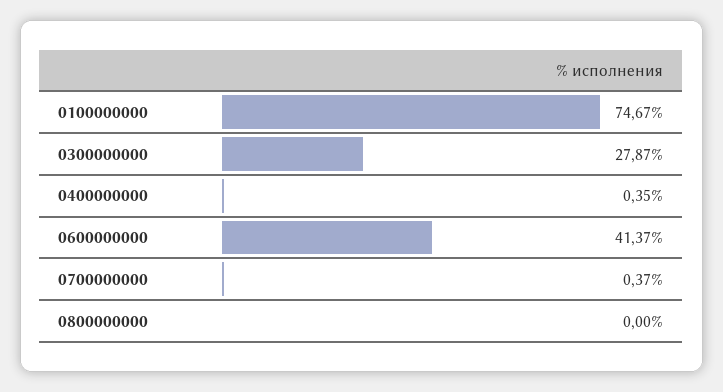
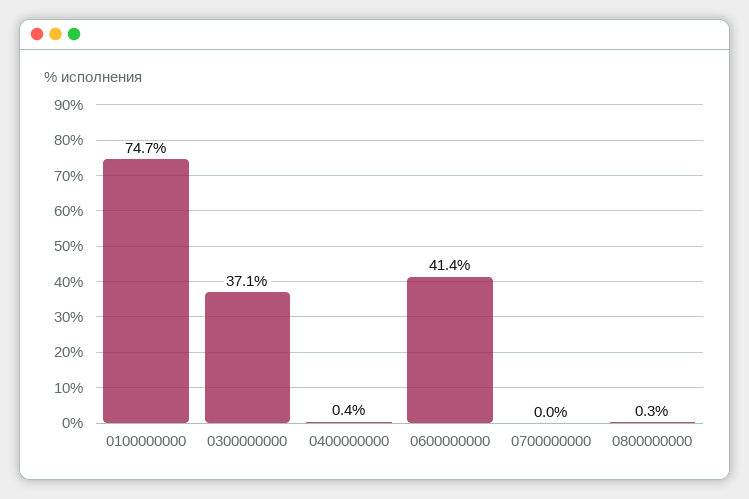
  {
    "0100000000": 74.67,
-   "0300000000": 27.87,
+   "0300000000": 37.1,
    "0400000000": 0.35,
    "0600000000": 41.37,
-   "0700000000": 0.37,
+   "0700000000": 0,
-   "0800000000": 0
+   "0800000000": 0.3
  }

